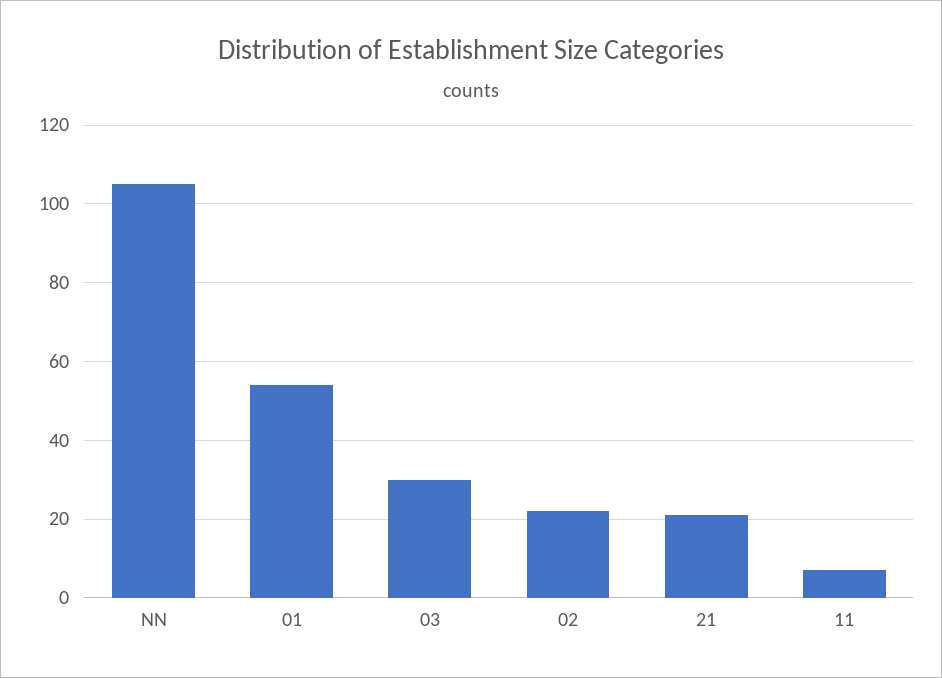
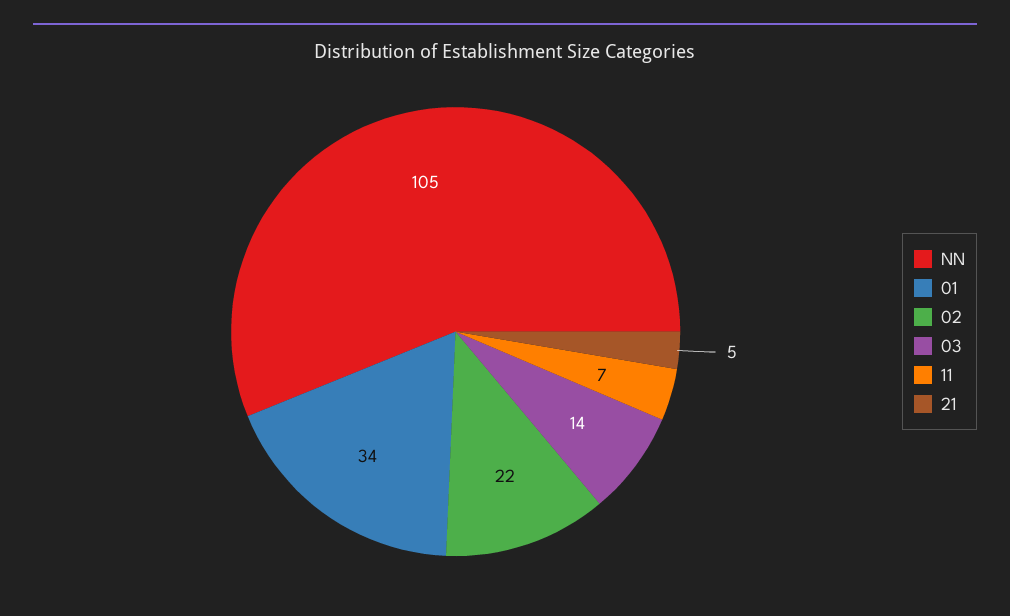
  {
    "NN": 105,
-   "01": 55,
+   "01": 34,
-   "03": 30,
+   "03": 14,
    "02": 22,
-   "21": 20,
+   "21": 5,
    "11": 7
  }

